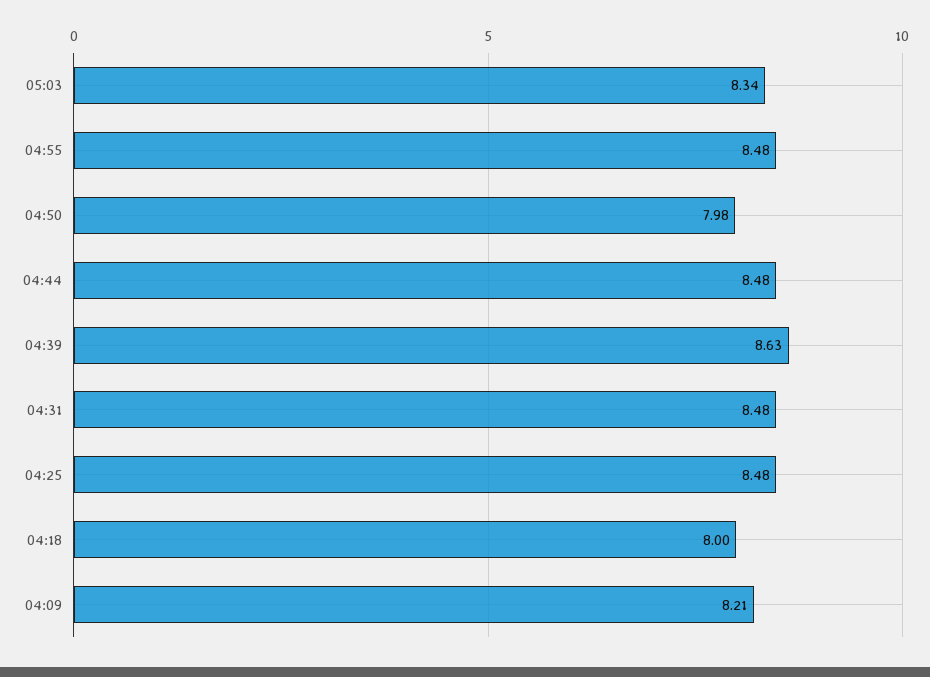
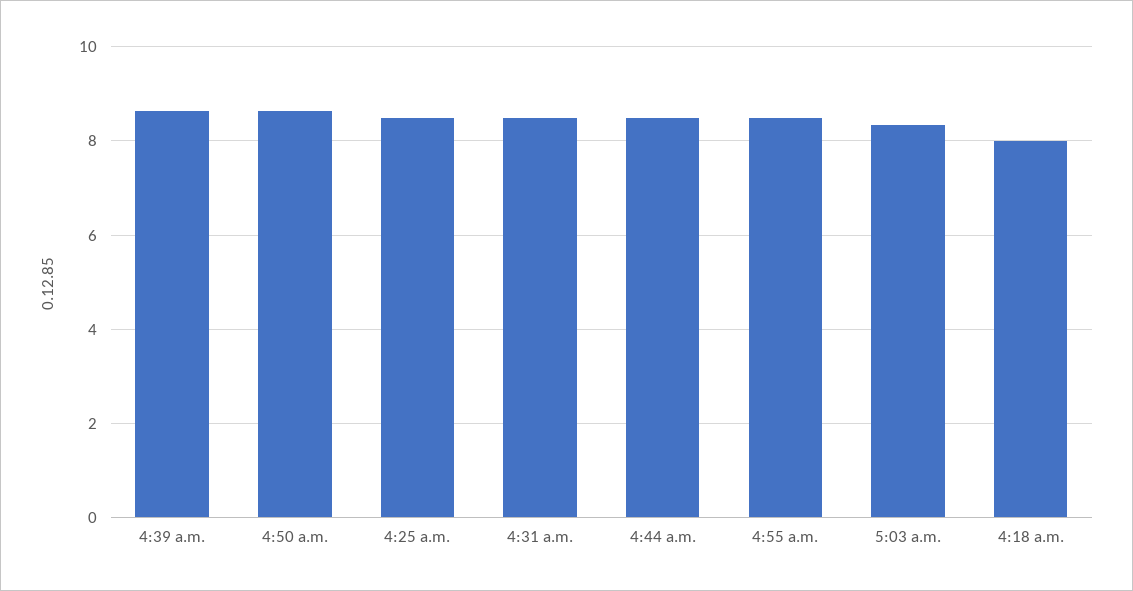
  {
    "05:03": 8.34,
    "04:55": 8.48,
-   "04:50": 7.98,
+   "04:50": 8.6,
    "04:44": 8.48,
    "04:39": 8.63,
    "04:31": 8.48,
    "04:25": 8.48,
-   "04:18": 8,
+   "04:18": 8
-   "04:09": 8.21
  }

